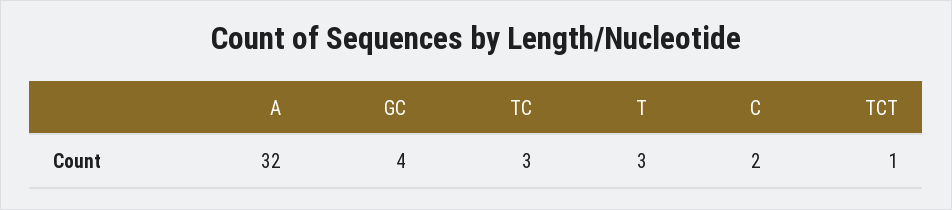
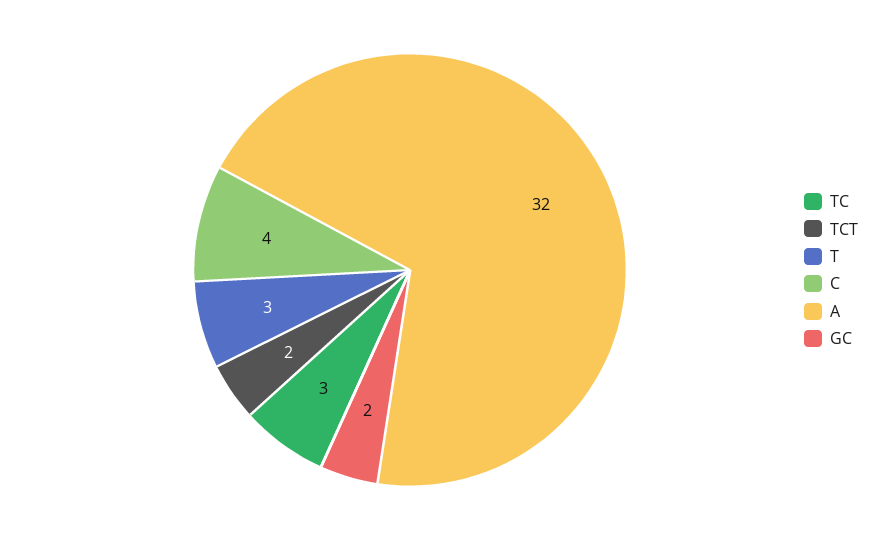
  {
    "A": 32,
-   "GC": 4,
+   "GC": 2,
    "TC": 3,
    "T": 3,
-   "C": 2,
+   "C": 4,
-   "TCT": 1
+   "TCT": 2
  }

